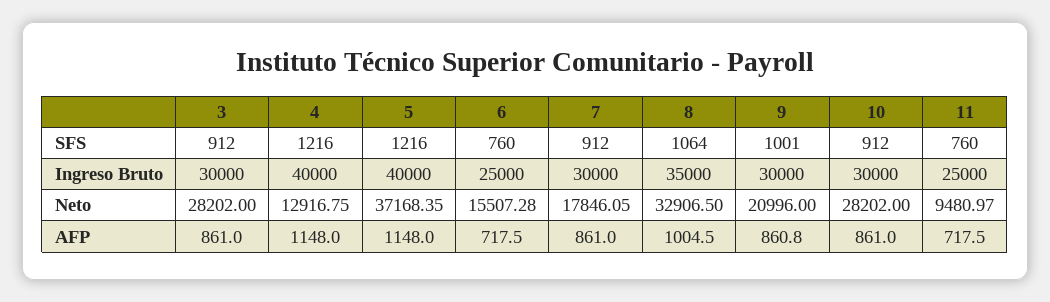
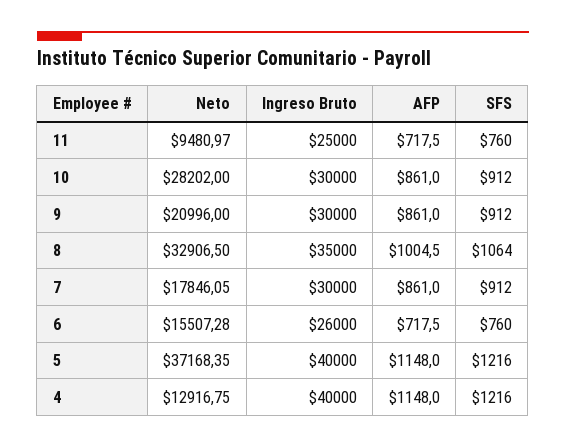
  {
-   "3": {
-     "SFS": 912,
-     "Ingreso Bruto": 30000,
-     "Neto": 28202,
-     "AFP": 861
-   },
    "4": {
      "SFS": 1216,
      "Ingreso Bruto": 40000,
      "Neto": 12916.75,
      "AFP": 1148
    },
    "5": {
      "SFS": 1216,
      "Ingreso Bruto": 40000,
      "Neto": 37168.35,
      "AFP": 1148
    },
    "6": {
      "SFS": 760,
-     "Ingreso Bruto": 25000,
+     "Ingreso Bruto": 26000,
      "Neto": 15507.28,
      "AFP": 717.5
    },
    "7": {
      "SFS": 912,
      "Ingreso Bruto": 30000,
      "Neto": 17846.05,
      "AFP": 861
    },
    "8": {
      "SFS": 1064,
      "Ingreso Bruto": 35000,
      "Neto": 32906.5,
      "AFP": 1004.5
    },
    "9": {
-     "SFS": 1001,
+     "SFS": 912,
      "Ingreso Bruto": 30000,
      "Neto": 20996,
-     "AFP": 860.8
+     "AFP": 861
    },
    "10": {
      "SFS": 912,
      "Ingreso Bruto": 30000,
      "Neto": 28202,
      "AFP": 861
    },
    "11": {
      "SFS": 760,
      "Ingreso Bruto": 25000,
      "Neto": 9480.97,
      "AFP": 717.5
    }
  }

